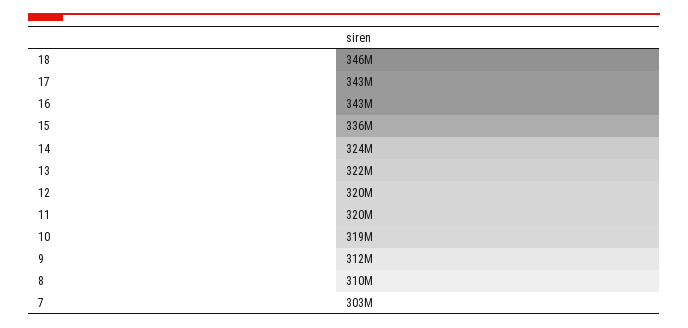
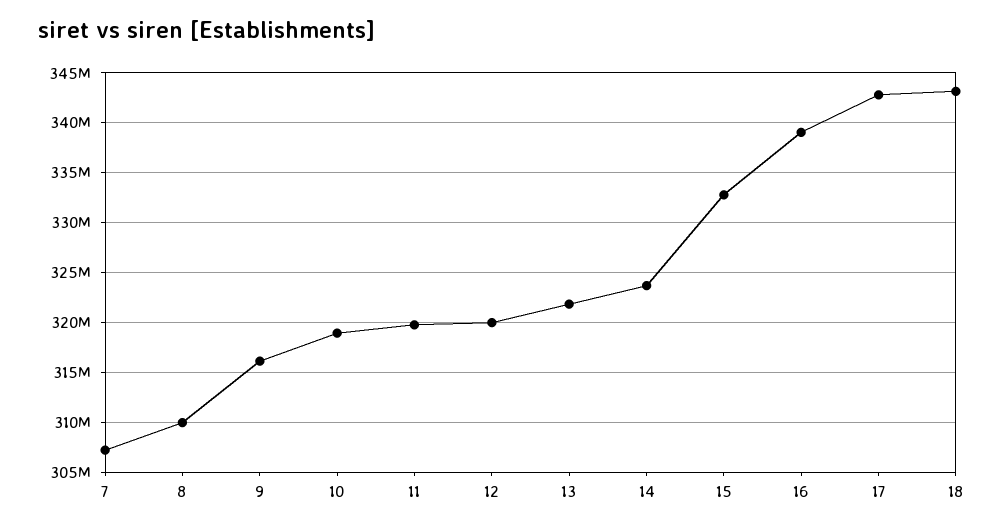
  {
-   "18": 346000000,
+   "18": 343000000,
    "17": 343000000,
-   "16": 343000000,
+   "16": 339000000,
-   "15": 336000000,
+   "15": 333000000,
    "14": 324000000,
    "13": 322000000,
    "12": 320000000,
    "11": 320000000,
    "10": 319000000,
-   "9": 312000000,
+   "9": 316000000,
    "8": 310000000,
-   "7": 303000000
+   "7": 307000000
  }

